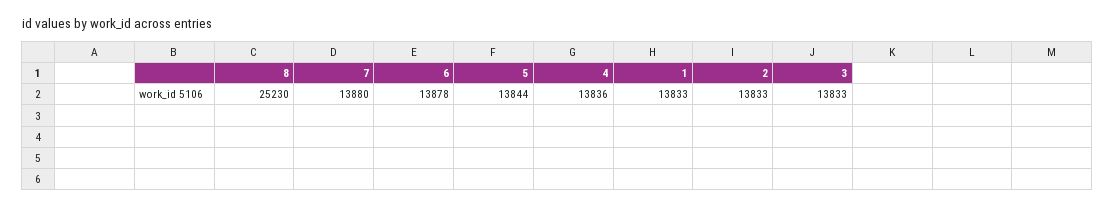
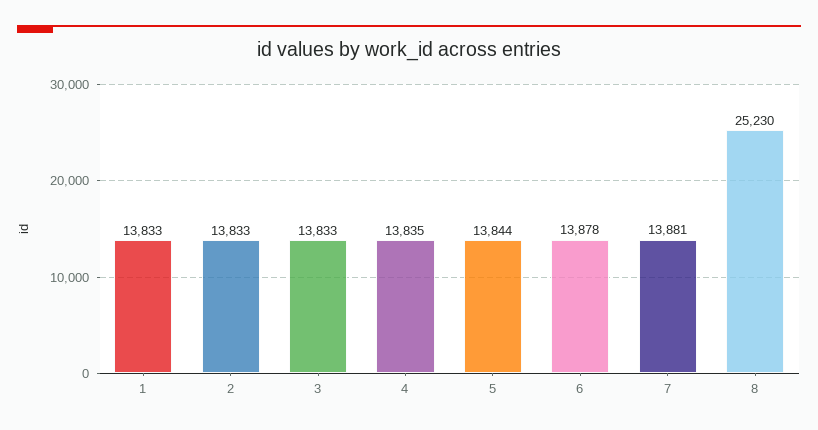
  {
    "8": 25230,
-   "7": 13880,
+   "7": 13881,
    "6": 13878,
    "5": 13844,
-   "4": 13836,
+   "4": 13835,
    "1": 13833,
    "2": 13833,
    "3": 13833
  }

